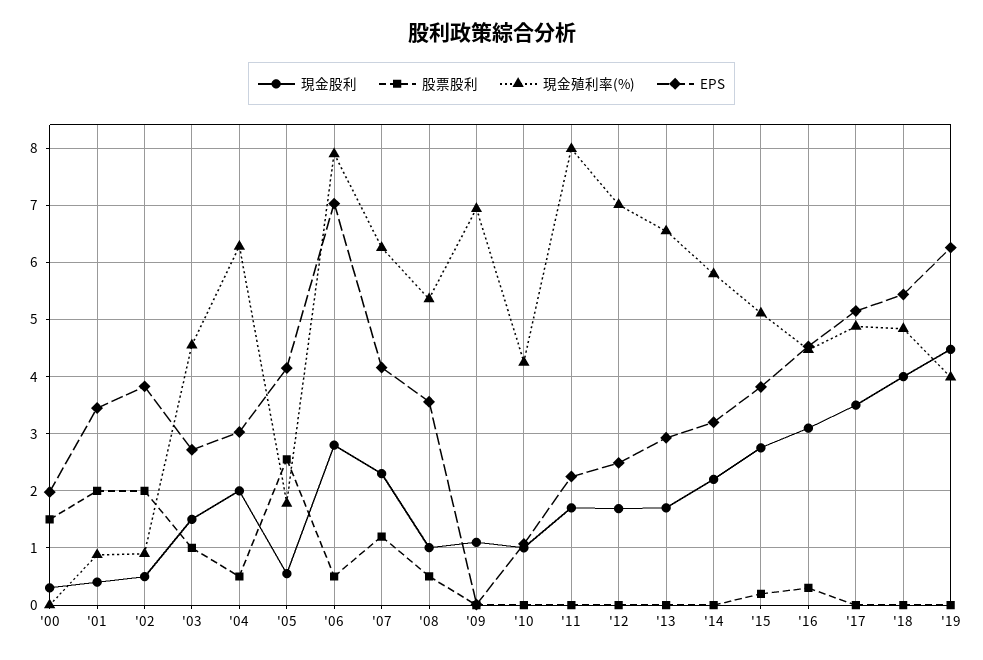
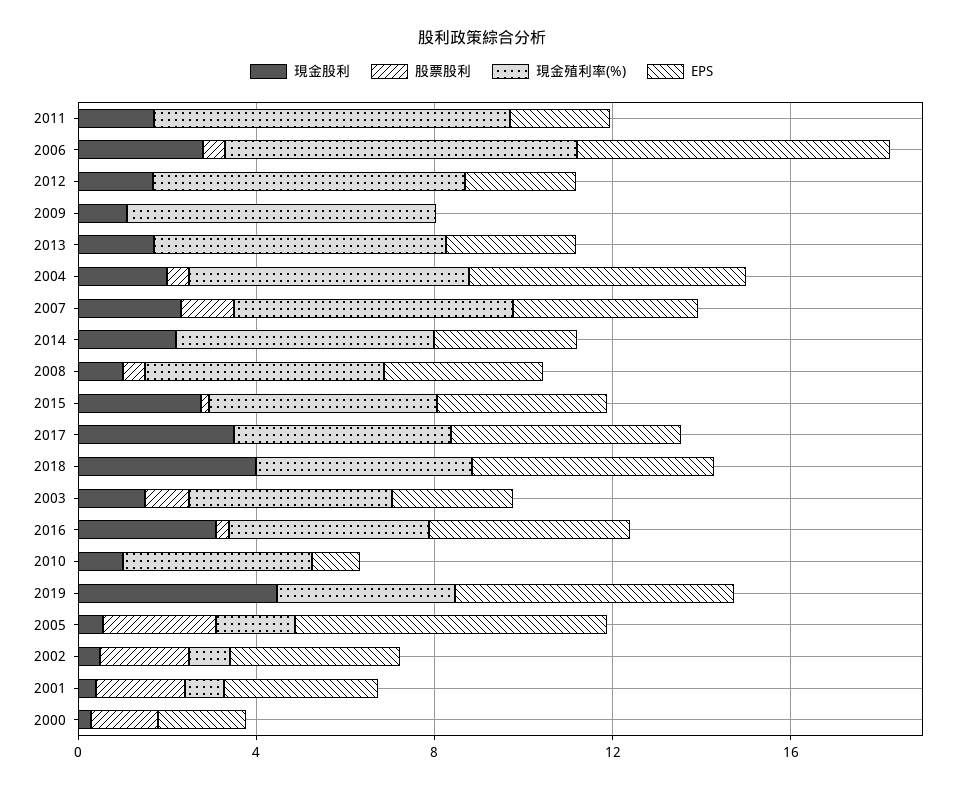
  {
    "現金股利": {
      "'00": 0.4,
      "'01": 0.4,
      "'02": 0.6,
      "'03": 1.6,
      "'04": 2,
      "'05": 0.6,
      "'06": 2.8,
      "'07": 2.4,
      "'08": 1,
      "'09": 1.2,
      "'10": 1,
      "'11": 1.8,
      "'12": 1.6,
      "'13": 1.8,
      "'14": 2.2,
      "'15": 2.8,
      "'16": 3,
      "'17": 3.6,
      "'18": 4,
      "'19": 4.4
    },
    "股票股利": {
      "'00": 1.6,
      "'01": 2,
      "'02": 2,
      "'03": 1,
      "'04": 0.6,
      "'05": 2.6,
      "'06": 0.6,
      "'07": 1.2,
      "'08": 0.6,
      "'09": 0,
      "'10": 0,
      "'11": 0,
      "'12": 0,
      "'13": 0,
      "'14": 0,
      "'15": 0.2,
      "'16": 0.4,
      "'17": 0,
      "'18": 0,
      "'19": 0
    },
    "現金殖利率(%)": {
      "'00": 0,
      "'01": 0.8,
      "'02": 1,
      "'03": 4.6,
      "'04": 6.2,
      "'05": 1.8,
      "'06": 8,
      "'07": 6.2,
      "'08": 5.4,
      "'09": 7,
      "'10": 4.2,
      "'11": 8,
      "'12": 7,
      "'13": 6.6,
      "'14": 5.8,
      "'15": 5.2,
      "'16": 4.4,
      "'17": 4.8,
      "'18": 4.8,
      "'19": 4
    },
    "EPS": {
      "'00": 2,
      "'01": 3.4,
      "'02": 3.8,
      "'03": 2.8,
-     "'04": 3,
+     "'04": 6,
-     "'05": 4.2,
+     "'05": 7,
      "'06": 7,
      "'07": 4.2,
      "'08": 3.6,
      "'09": 0,
      "'10": 1,
      "'11": 2.2,
      "'12": 2.4,
      "'13": 3,
      "'14": 3.2,
      "'15": 3.8,
      "'16": 4.6,
      "'17": 5.2,
      "'18": 5.4,
      "'19": 6.2
    }
  }

